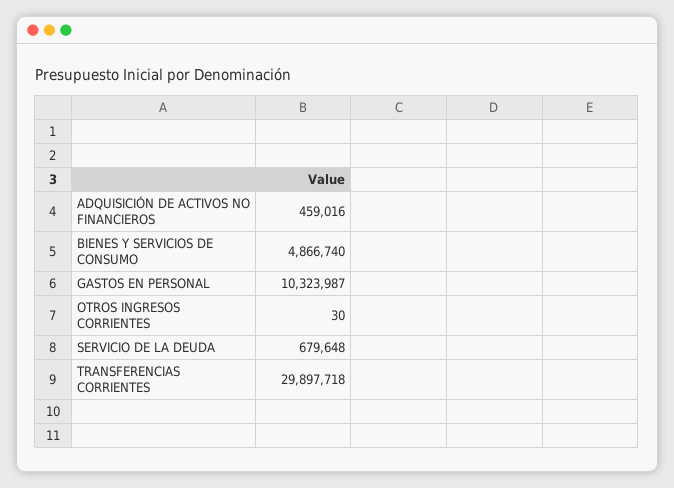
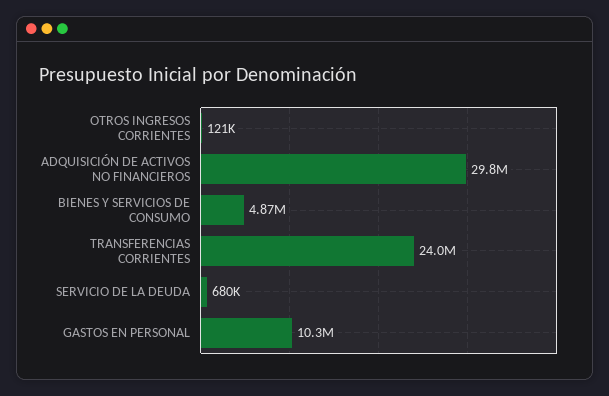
  {
-   "ADQUISICIÓN DE ACTIVOS NO FINANCIEROS": 459016,
+   "ADQUISICIÓN DE ACTIVOS NO FINANCIEROS": 29800000,
    "BIENES Y SERVICIOS DE CONSUMO": 4866740,
    "GASTOS EN PERSONAL": 10323987,
-   "OTROS INGRESOS CORRIENTES": 30,
+   "OTROS INGRESOS CORRIENTES": 121000,
    "SERVICIO DE LA DEUDA": 679648,
-   "TRANSFERENCIAS CORRIENTES": 29897718
+   "TRANSFERENCIAS CORRIENTES": 24000000
  }

